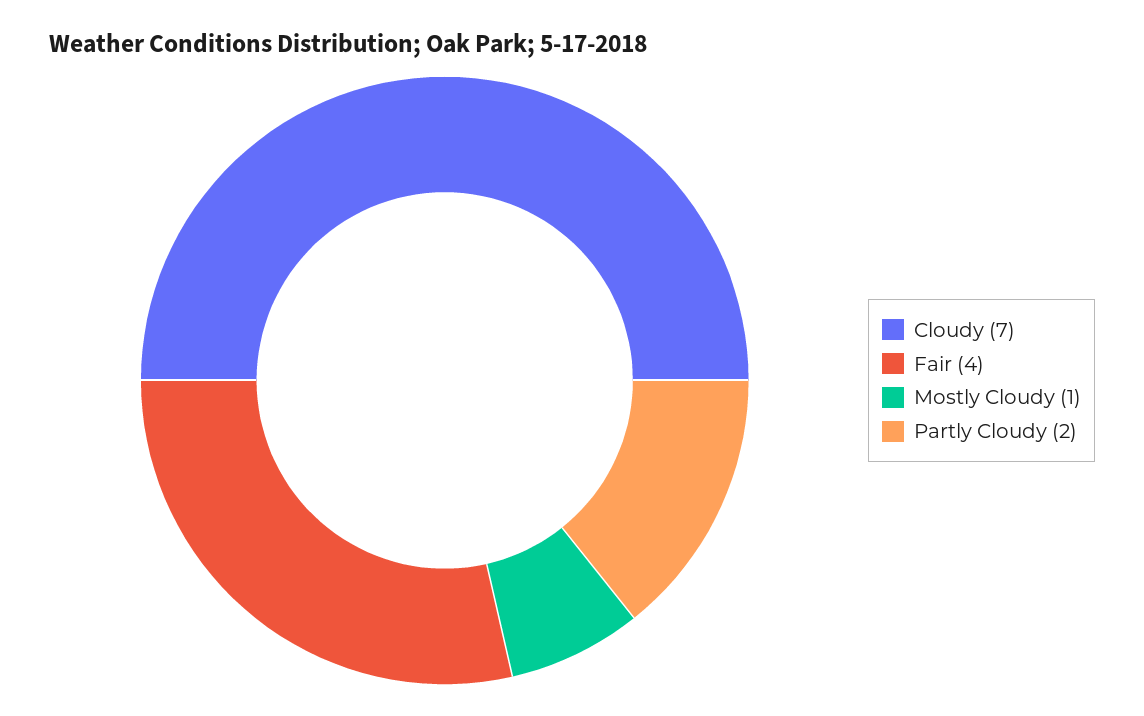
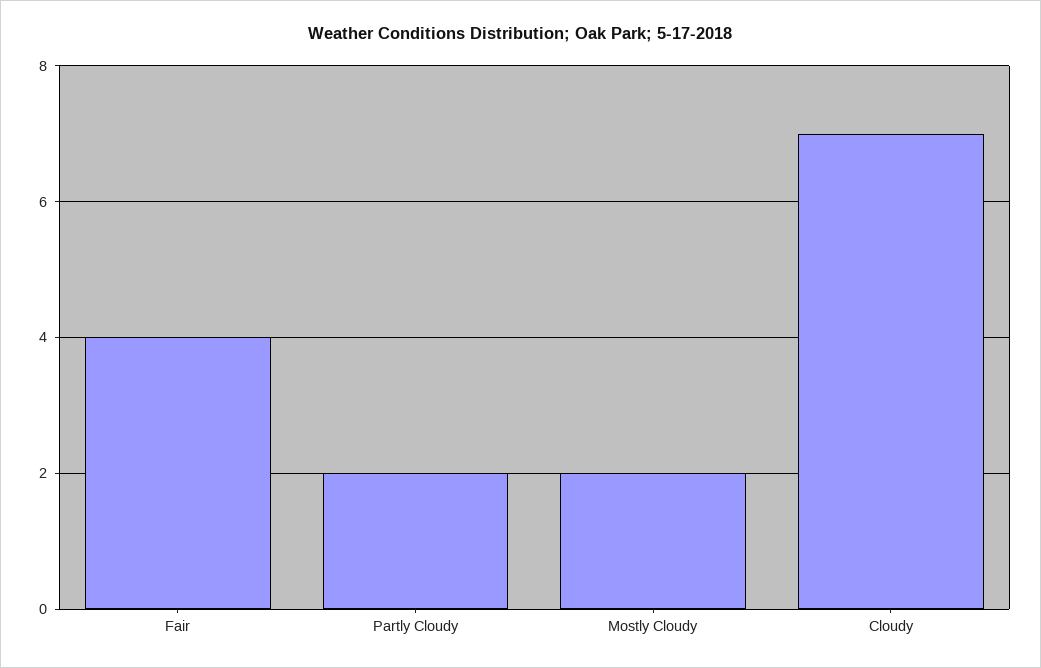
  {
    "Cloudy": 7,
    "Fair": 4,
-   "Mostly Cloudy": 1,
+   "Mostly Cloudy": 2,
    "Partly Cloudy": 2
  }

